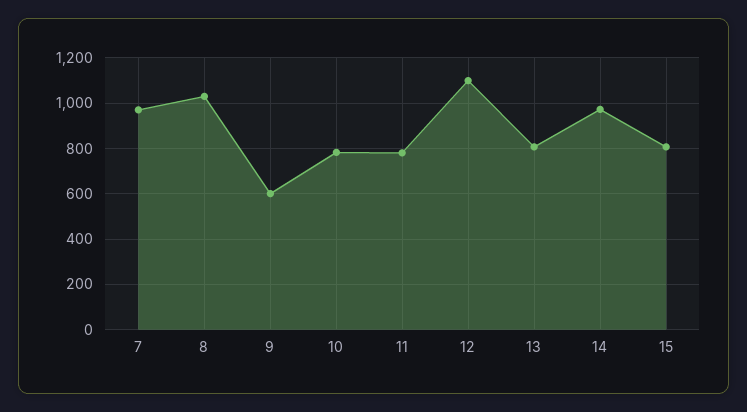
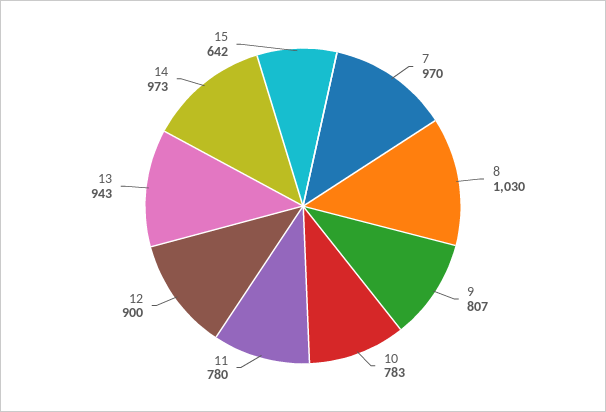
  {
    "7": 970,
    "8": 1030,
-   "9": 600,
+   "9": 807,
    "10": 783,
    "11": 780,
-   "12": 1100,
+   "12": 900,
-   "13": 800,
+   "13": 943,
    "14": 973,
-   "15": 800
+   "15": 642
  }

